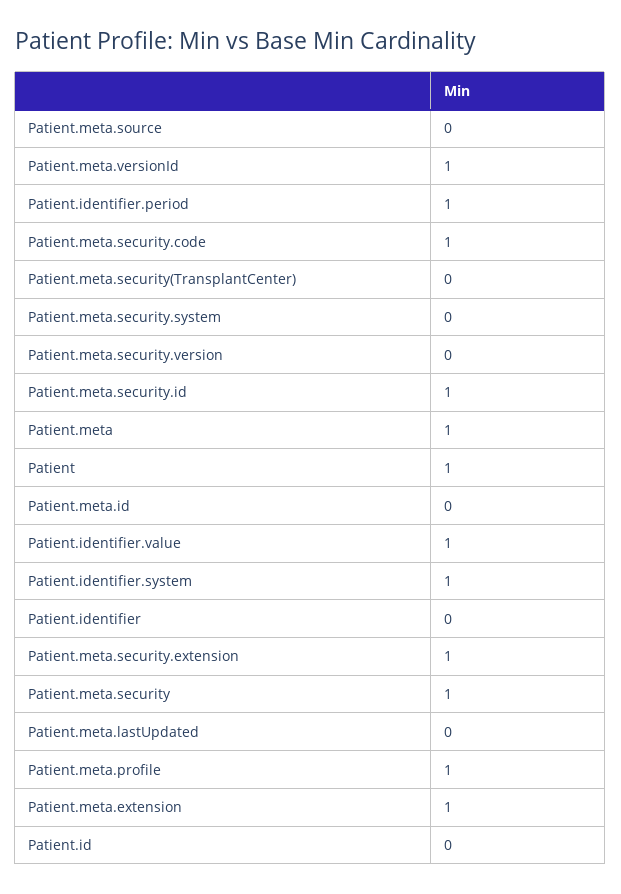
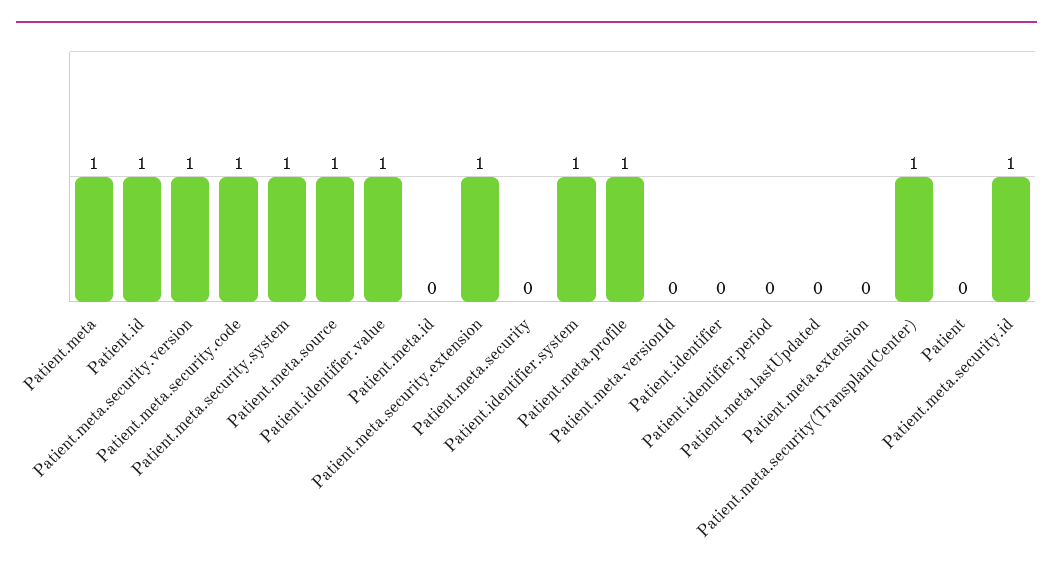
  {
-   "Patient.meta.source": 0,
+   "Patient.meta.source": 1,
-   "Patient.meta.versionId": 1,
+   "Patient.meta.versionId": 0,
-   "Patient.identifier.period": 1,
+   "Patient.identifier.period": 0,
    "Patient.meta.security.code": 1,
-   "Patient.meta.security(TransplantCenter)": 0,
+   "Patient.meta.security(TransplantCenter)": 1,
-   "Patient.meta.security.system": 0,
+   "Patient.meta.security.system": 1,
-   "Patient.meta.security.version": 0,
+   "Patient.meta.security.version": 1,
    "Patient.meta.security.id": 1,
    "Patient.meta": 1,
-   "Patient": 1,
+   "Patient": 0,
    "Patient.meta.id": 0,
    "Patient.identifier.value": 1,
    "Patient.identifier.system": 1,
    "Patient.identifier": 0,
    "Patient.meta.security.extension": 1,
-   "Patient.meta.security": 1,
+   "Patient.meta.security": 0,
    "Patient.meta.lastUpdated": 0,
    "Patient.meta.profile": 1,
-   "Patient.meta.extension": 1,
+   "Patient.meta.extension": 0,
-   "Patient.id": 0
+   "Patient.id": 1
  }

